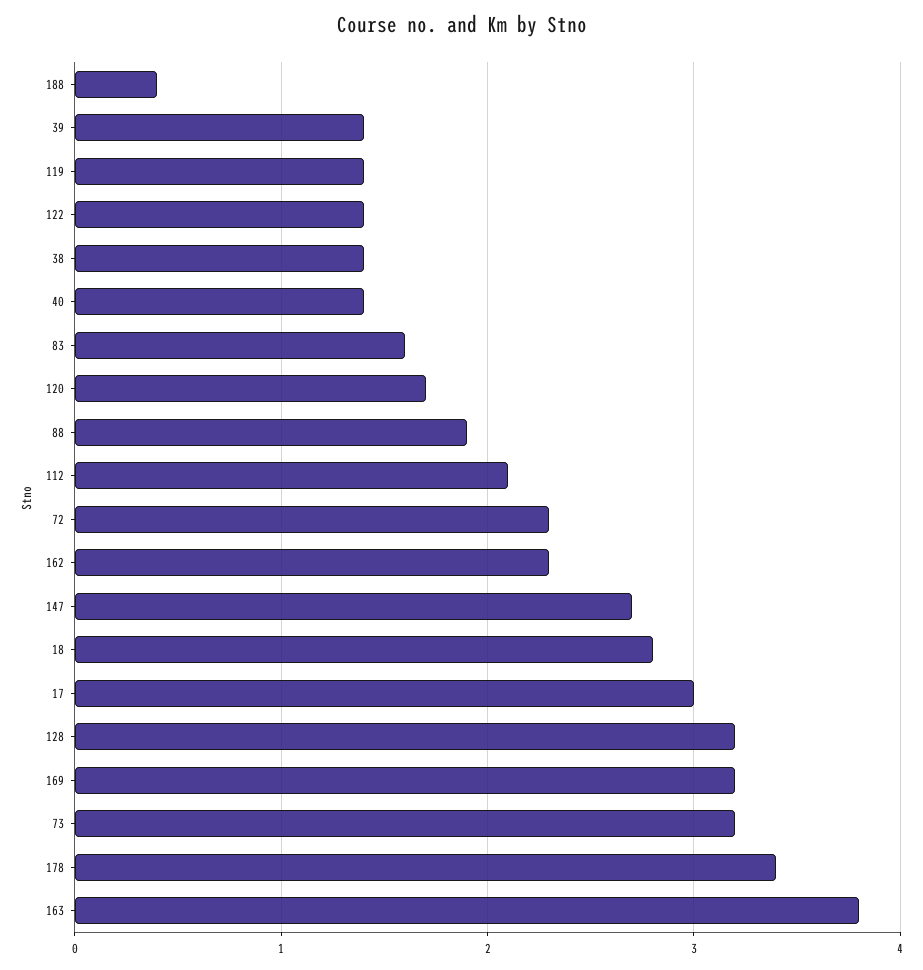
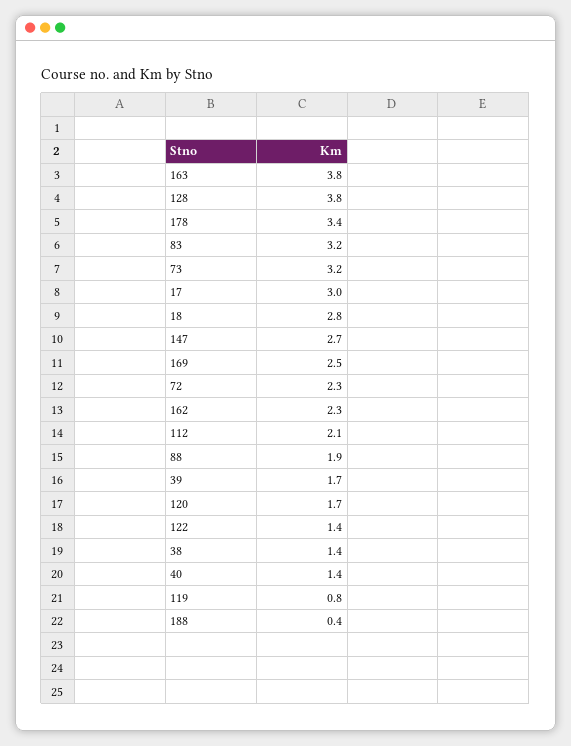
  {
    "188": 0.4,
-   "39": 1.4,
+   "39": 1.7,
-   "119": 1.4,
+   "119": 0.8,
    "122": 1.4,
    "38": 1.4,
    "40": 1.4,
-   "83": 1.6,
+   "83": 3.2,
    "120": 1.7,
    "88": 1.9,
    "112": 2.1,
    "72": 2.3,
    "162": 2.3,
    "147": 2.7,
    "18": 2.8,
    "17": 3,
-   "128": 3.2,
+   "128": 3.8,
-   "169": 3.2,
+   "169": 2.5,
    "73": 3.2,
    "178": 3.4,
    "163": 3.8
  }

